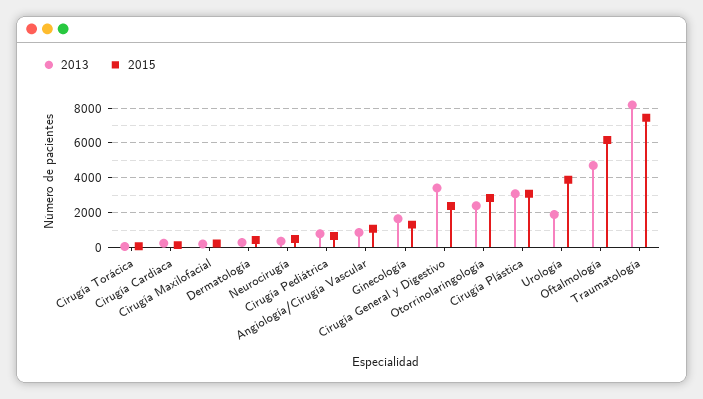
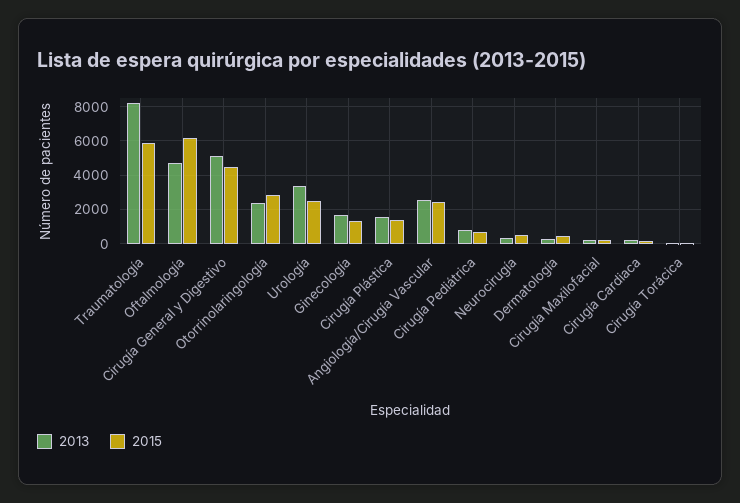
  {
    "2013": {
      "Cirugía Torácica": 0,
      "Cirugía Cardiaca": 0,
      "Cirugía Maxilofacial": 0,
      "Dermatología": 500,
      "Neurocirugía": 500,
      "Cirugía Pediátrica": 1000,
-     "Angiología/Cirugía Vascular": 1000,
+     "Angiología/Cirugía Vascular": 2500,
      "Ginecología": 1500,
-     "Cirugía General y Digestivo": 3500,
+     "Cirugía General y Digestivo": 5000,
      "Otorrinolaringología": 2500,
-     "Cirugía Plástica": 3000,
+     "Cirugía Plástica": 1500,
-     "Urología": 2000,
+     "Urología": 3500,
      "Oftalmología": 4500,
      "Traumatología": 8000
    },
    "2015": {
      "Cirugía Torácica": 0,
      "Cirugía Cardiaca": 0,
      "Cirugía Maxilofacial": 0,
      "Dermatología": 500,
      "Neurocirugía": 500,
      "Cirugía Pediátrica": 500,
-     "Angiología/Cirugía Vascular": 1000,
+     "Angiología/Cirugía Vascular": 2500,
      "Ginecología": 1500,
-     "Cirugía General y Digestivo": 2500,
+     "Cirugía General y Digestivo": 4500,
      "Otorrinolaringología": 3000,
-     "Cirugía Plástica": 3000,
+     "Cirugía Plástica": 1500,
-     "Urología": 4000,
+     "Urología": 2500,
      "Oftalmología": 6000,
-     "Traumatología": 7500
+     "Traumatología": 6000
    }
  }

